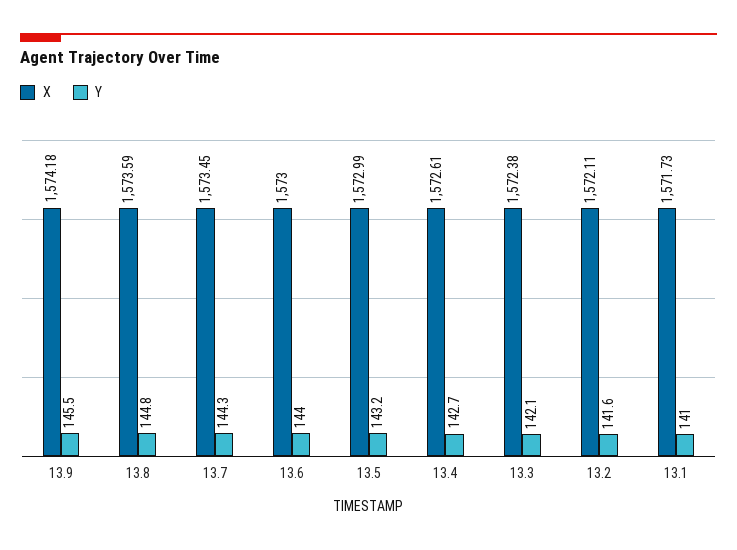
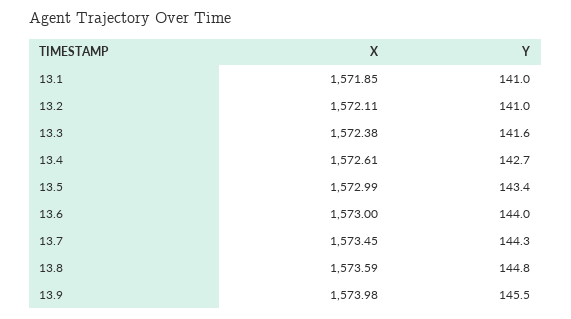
  {
    "X": {
-     "13.9": 1574.18,
+     "13.9": 1573.98,
      "13.8": 1573.59,
      "13.7": 1573.45,
      "13.6": 1573,
      "13.5": 1572.99,
      "13.4": 1572.61,
      "13.3": 1572.38,
      "13.2": 1572.11,
-     "13.1": 1571.73
+     "13.1": 1571.85
    },
    "Y": {
      "13.9": 145.5,
      "13.8": 144.8,
      "13.7": 144.3,
      "13.6": 144,
-     "13.5": 143.2,
+     "13.5": 143.4,
      "13.4": 142.7,
-     "13.3": 142.1,
+     "13.3": 141.6,
-     "13.2": 141.6,
+     "13.2": 141,
      "13.1": 141
    }
  }

